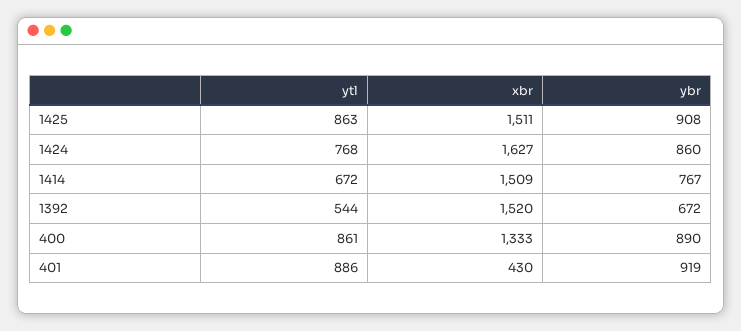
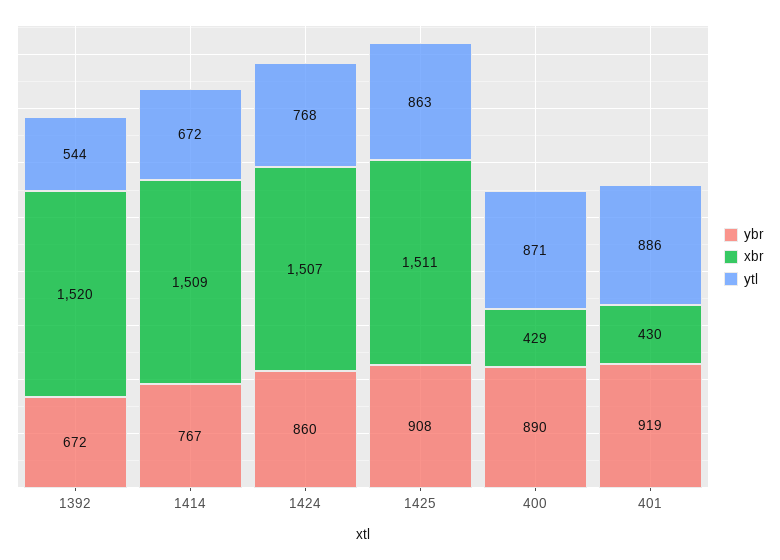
  {
    "ytl": {
      "1425": 863,
      "1424": 768,
      "1414": 672,
      "1392": 544,
-     "400": 861,
+     "400": 871,
      "401": 886
    },
    "xbr": {
      "1425": 1511,
-     "1424": 1627,
+     "1424": 1507,
      "1414": 1509,
      "1392": 1520,
-     "400": 1333,
+     "400": 429,
      "401": 430
    },
    "ybr": {
      "1425": 908,
      "1424": 860,
      "1414": 767,
      "1392": 672,
      "400": 890,
      "401": 919
    }
  }

